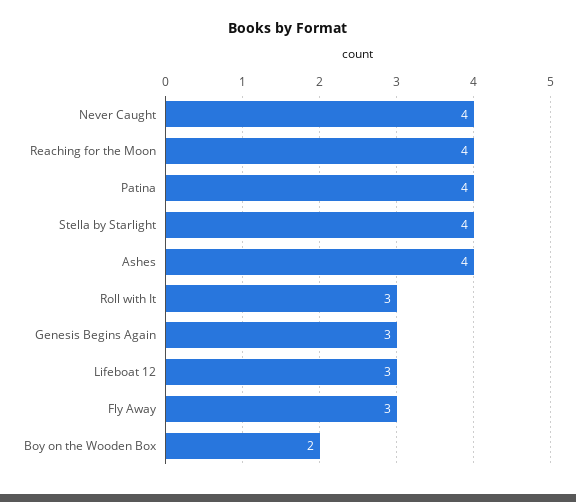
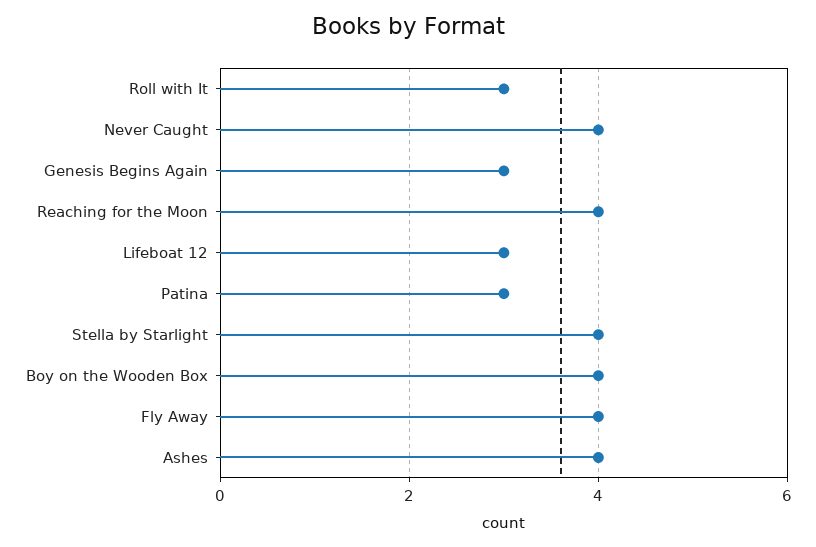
  {
    "Never Caught": 4,
    "Reaching for the Moon": 4,
-   "Patina": 4,
+   "Patina": 3,
    "Stella by Starlight": 4,
    "Ashes": 4,
    "Roll with It": 3,
    "Genesis Begins Again": 3,
    "Lifeboat 12": 3,
-   "Fly Away": 3,
+   "Fly Away": 4,
-   "Boy on the Wooden Box": 2
+   "Boy on the Wooden Box": 4
  }

